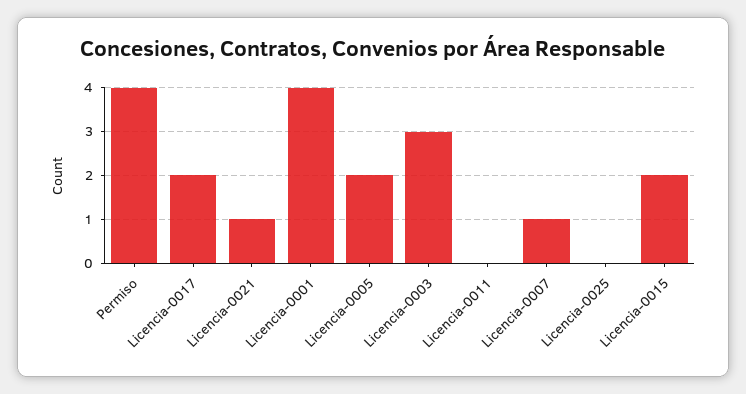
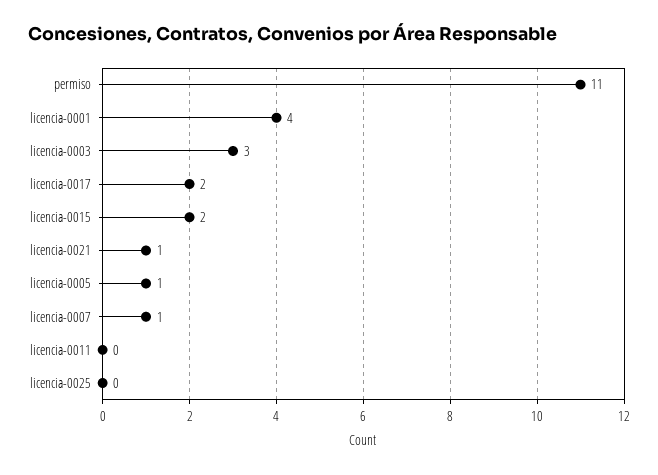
  {
-   "Permiso": 4,
+   "Permiso": 11,
    "Licencia-0017": 2,
    "Licencia-0021": 1,
    "Licencia-0001": 4,
-   "Licencia-0005": 2,
+   "Licencia-0005": 1,
    "Licencia-0003": 3,
    "Licencia-0011": 0,
    "Licencia-0007": 1,
    "Licencia-0025": 0,
    "Licencia-0015": 2
  }

